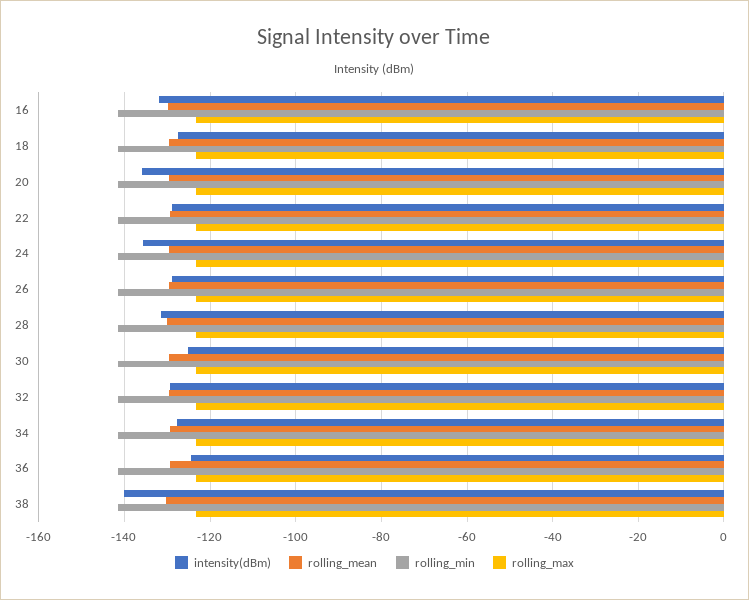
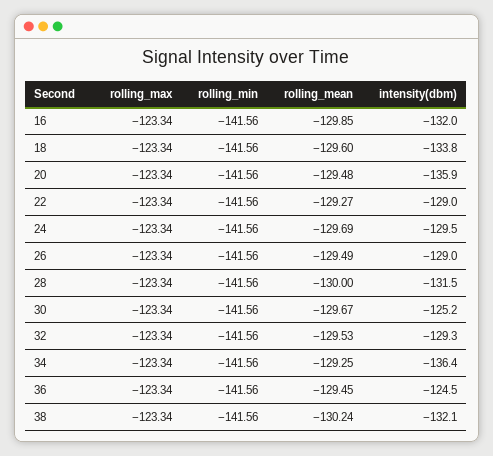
  {
    "intensity(dBm)": {
      "16": -132,
-     "18": -128,
+     "18": -133.8,
      "20": -135.9,
      "22": -129,
-     "24": -136,
+     "24": -129.5,
      "26": -129,
      "28": -131.5,
      "30": -125.2,
      "32": -129.3,
-     "34": -128,
+     "34": -136.4,
      "36": -124.5,
-     "38": -140
+     "38": -132.1
    },
    "rolling_mean": {
      "16": -129.85,
      "18": -129.6,
      "20": -129.48,
      "22": -129.27,
      "24": -129.69,
      "26": -129.49,
      "28": -130,
      "30": -129.67,
      "32": -129.53,
      "34": -129.25,
      "36": -129.45,
      "38": -130.24
    },
    "rolling_min": {
      "16": -141.56,
      "18": -141.56,
      "20": -141.56,
      "22": -141.56,
      "24": -141.56,
      "26": -141.56,
      "28": -141.56,
      "30": -141.56,
      "32": -141.56,
      "34": -141.56,
      "36": -141.56,
      "38": -141.56
    },
    "rolling_max": {
      "16": -123.34,
      "18": -123.34,
      "20": -123.34,
      "22": -123.34,
      "24": -123.34,
      "26": -123.34,
      "28": -123.34,
      "30": -123.34,
      "32": -123.34,
      "34": -123.34,
      "36": -123.34,
      "38": -123.34
    }
  }

